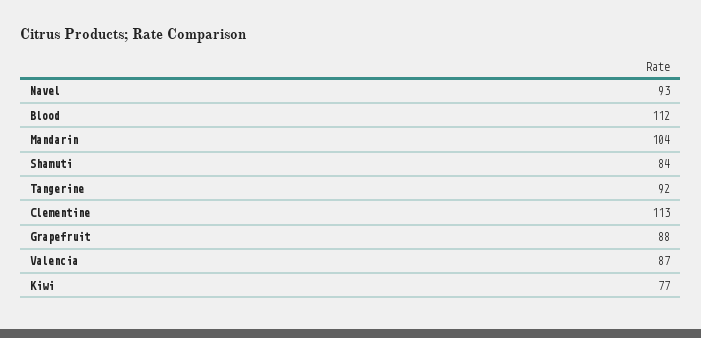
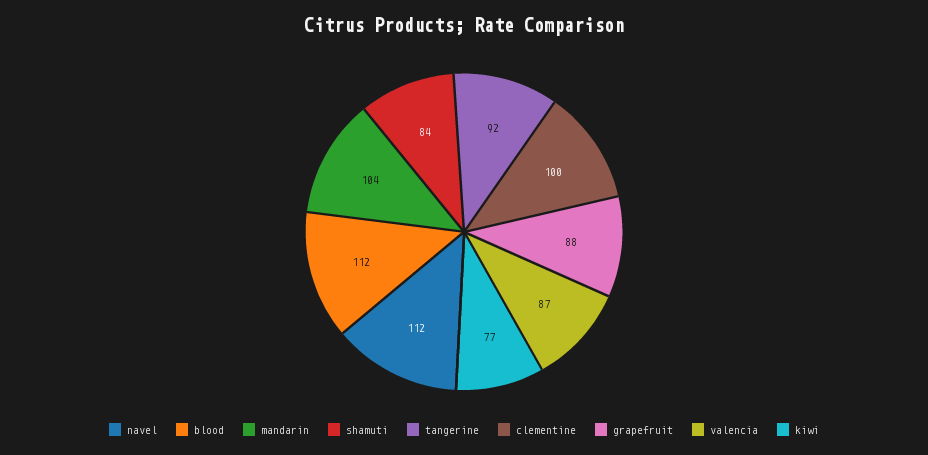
  {
-   "Navel": 93,
+   "Navel": 112,
    "Blood": 112,
    "Mandarin": 104,
    "Shamuti": 84,
    "Tangerine": 92,
-   "Clementine": 113,
+   "Clementine": 100,
    "Grapefruit": 88,
    "Valencia": 87,
    "Kiwi": 77
  }

